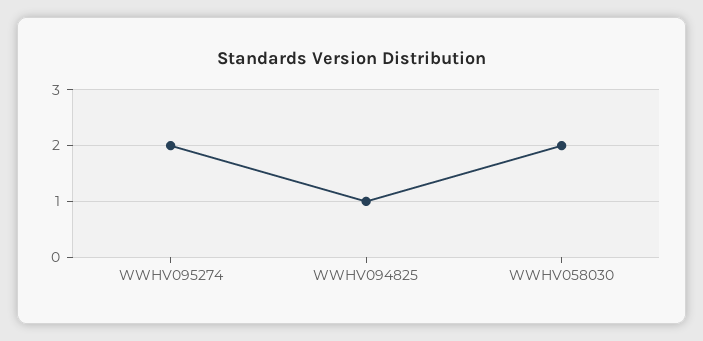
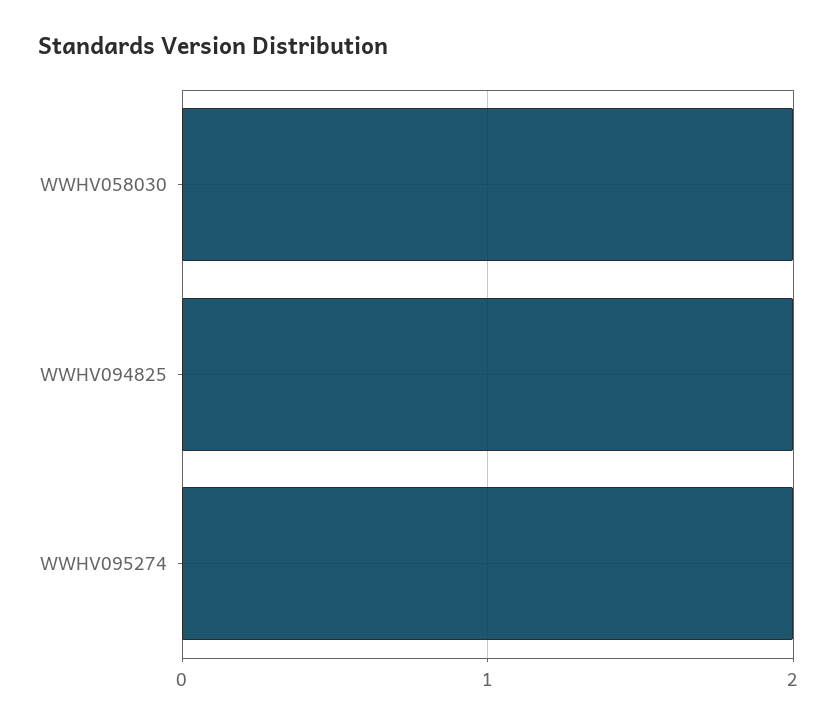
  {
    "WWHV095274": 2,
-   "WWHV094825": 1,
+   "WWHV094825": 2,
    "WWHV058030": 2
  }

